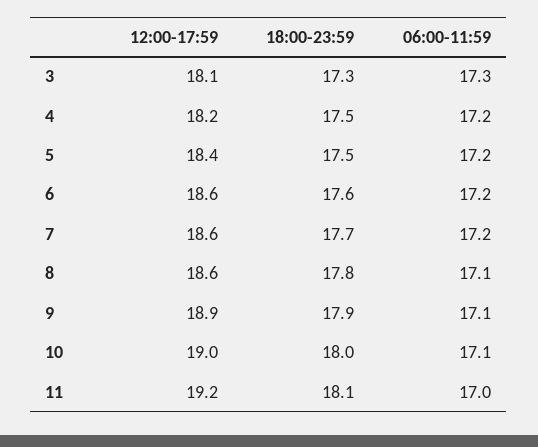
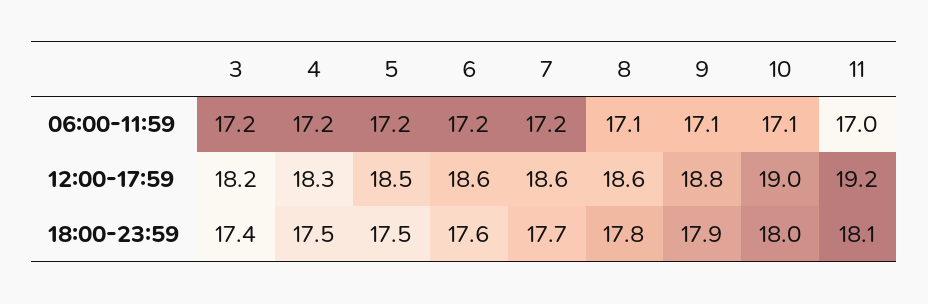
  {
    "12:00-17:59": {
-     "3": 18.1,
+     "3": 18.2,
-     "4": 18.2,
+     "4": 18.3,
-     "5": 18.4,
+     "5": 18.5,
      "6": 18.6,
      "7": 18.6,
      "8": 18.6,
-     "9": 18.9,
+     "9": 18.8,
      "10": 19,
      "11": 19.2
    },
    "18:00-23:59": {
-     "3": 17.3,
+     "3": 17.4,
      "4": 17.5,
      "5": 17.5,
      "6": 17.6,
      "7": 17.7,
      "8": 17.8,
      "9": 17.9,
      "10": 18,
      "11": 18.1
    },
    "06:00-11:59": {
-     "3": 17.3,
+     "3": 17.2,
      "4": 17.2,
      "5": 17.2,
      "6": 17.2,
      "7": 17.2,
      "8": 17.1,
      "9": 17.1,
      "10": 17.1,
      "11": 17
    }
  }

